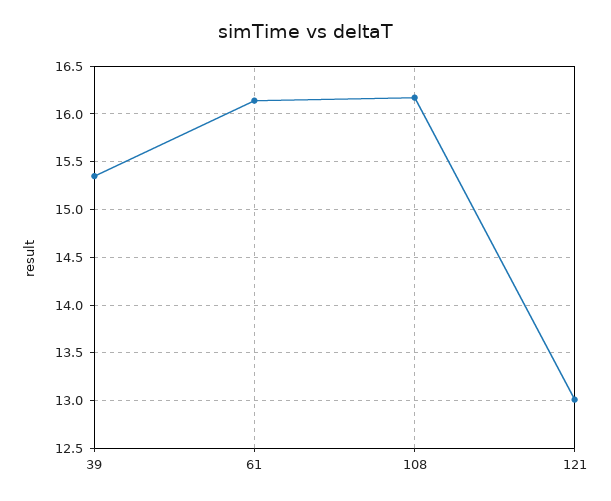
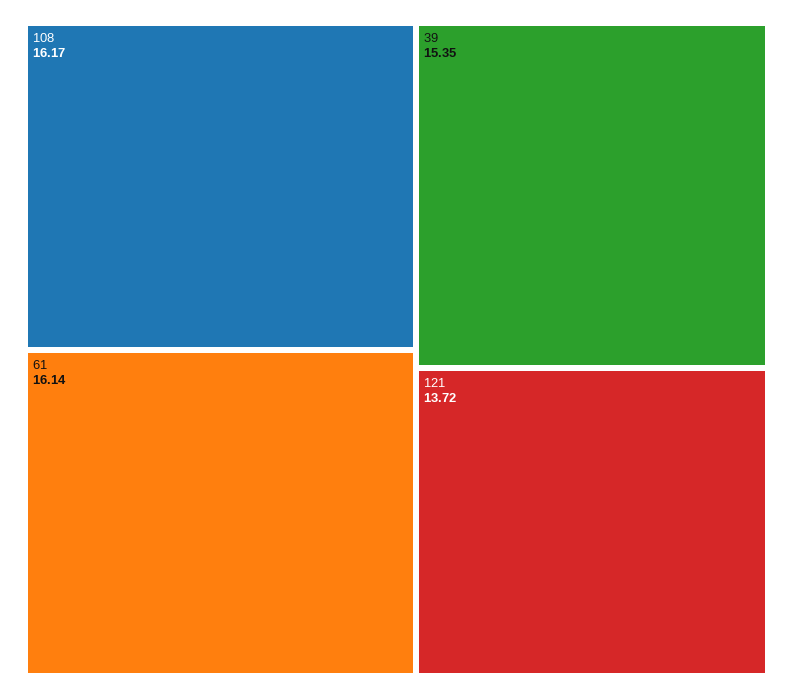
  {
    "39": 15.35,
    "61": 16.14,
    "108": 16.17,
-   "121": 13
+   "121": 13.72
  }

